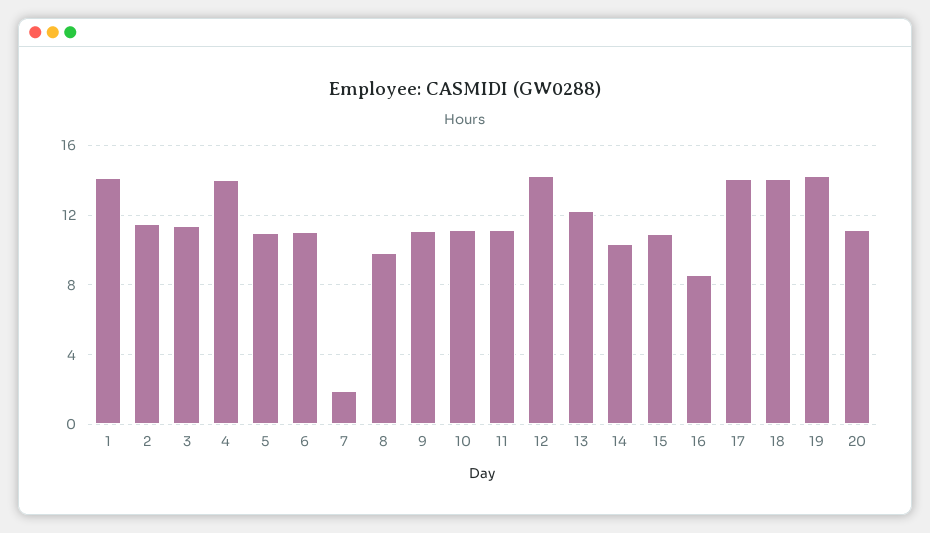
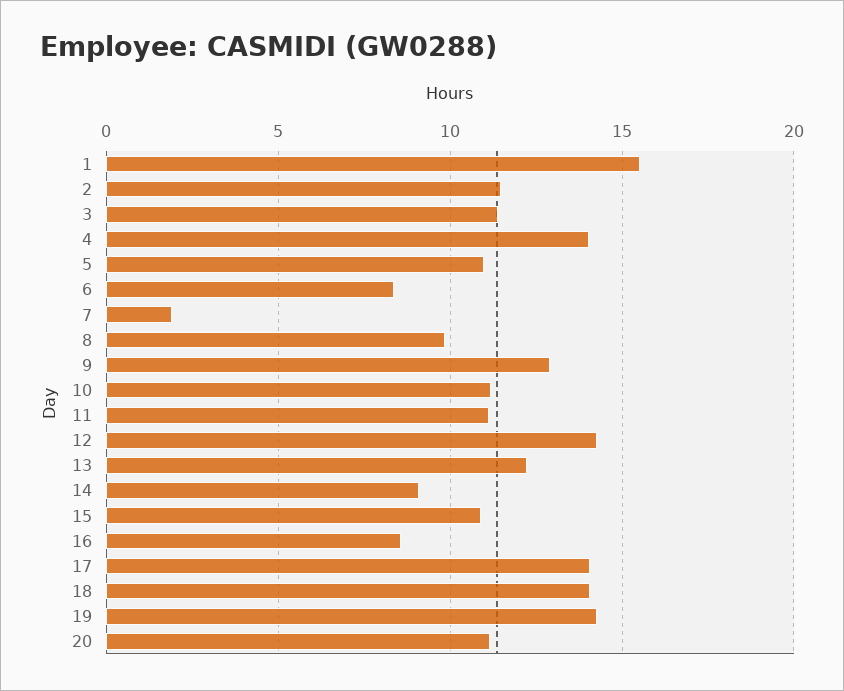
  {
-   "1": 14,
+   "1": 15.5,
    "2": 11.5,
    "3": 11.5,
    "4": 14,
    "5": 11,
-   "6": 11,
+   "6": 8.5,
    "7": 2,
    "8": 10,
-   "9": 11,
+   "9": 13,
    "10": 11,
    "11": 11,
    "12": 14.5,
    "13": 12,
-   "14": 10.5,
+   "14": 9,
    "15": 11,
    "16": 8.5,
    "17": 14,
    "18": 14,
    "19": 14.5,
    "20": 11
  }

